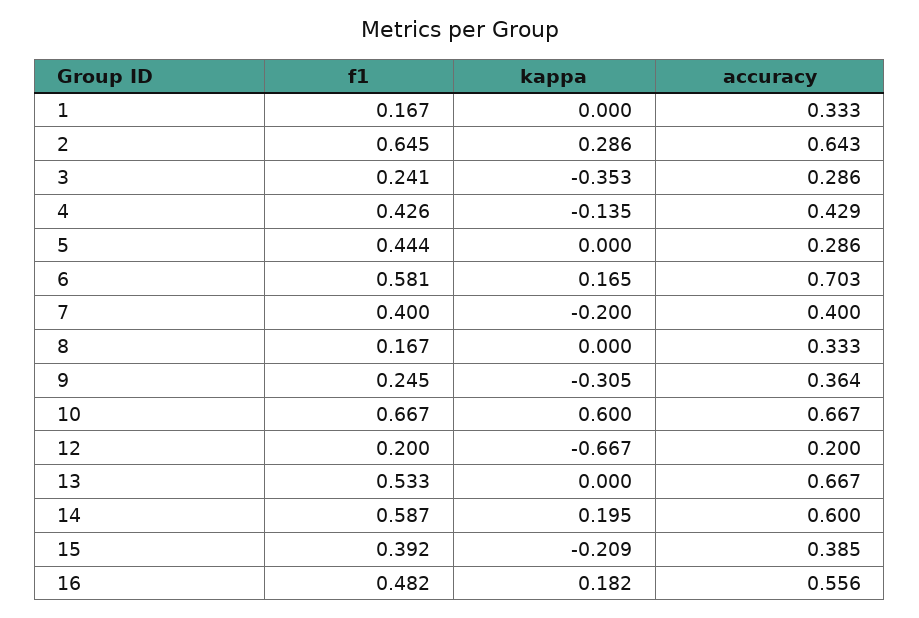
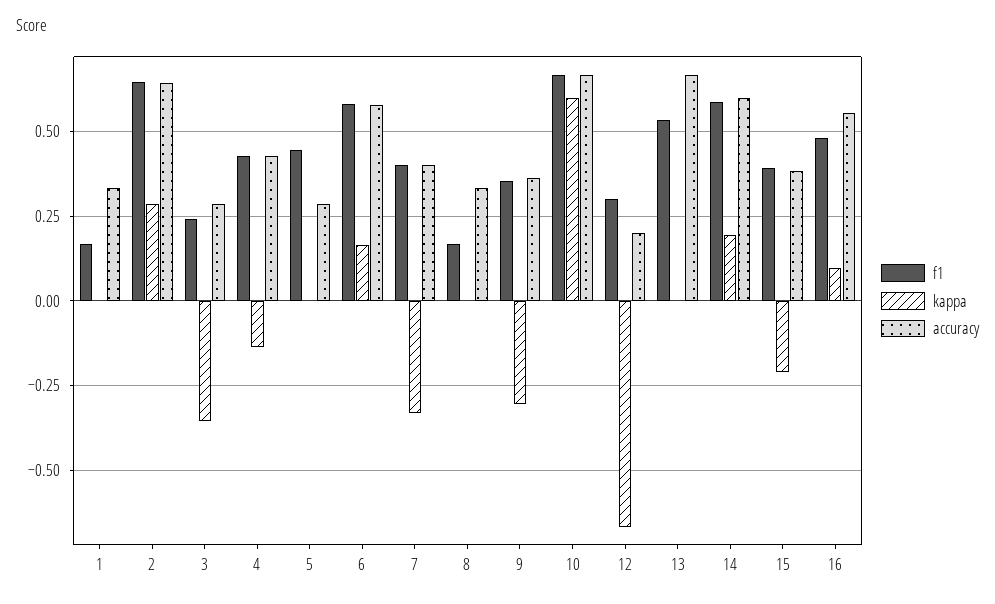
  {
    "f1": {
      "1": 0.167,
      "2": 0.645,
      "3": 0.241,
      "4": 0.426,
      "5": 0.444,
      "6": 0.581,
      "7": 0.4,
      "8": 0.167,
-     "9": 0.245,
+     "9": 0.35,
      "10": 0.667,
-     "12": 0.2,
+     "12": 0.3,
      "13": 0.533,
      "14": 0.587,
      "15": 0.392,
      "16": 0.482
    },
    "kappa": {
      "1": 0,
      "2": 0.286,
      "3": -0.353,
      "4": -0.135,
      "5": 0,
      "6": 0.165,
-     "7": -0.2,
+     "7": -0.325,
      "8": 0,
      "9": -0.305,
      "10": 0.6,
      "12": -0.667,
      "13": 0,
      "14": 0.195,
      "15": -0.209,
-     "16": 0.182
+     "16": 0.1
    },
    "accuracy": {
      "1": 0.333,
      "2": 0.643,
      "3": 0.286,
      "4": 0.429,
      "5": 0.286,
-     "6": 0.703,
+     "6": 0.575,
      "7": 0.4,
      "8": 0.333,
      "9": 0.364,
      "10": 0.667,
      "12": 0.2,
      "13": 0.667,
      "14": 0.6,
      "15": 0.385,
      "16": 0.556
    }
  }

